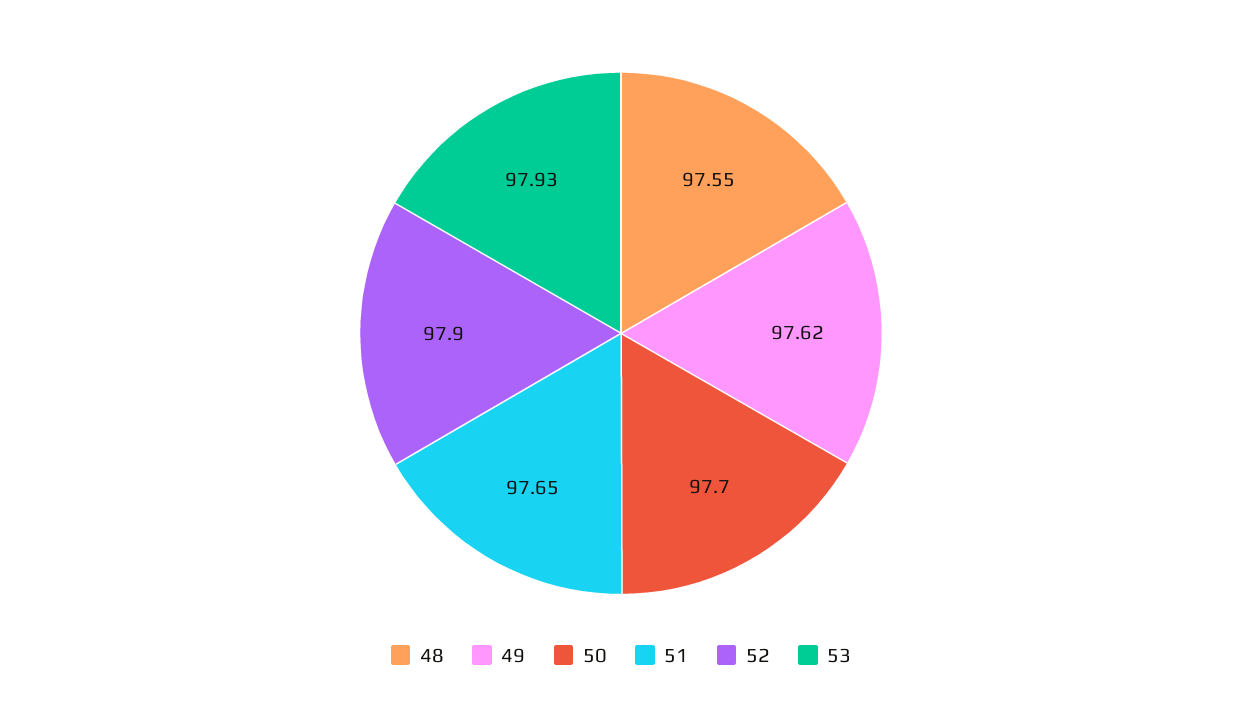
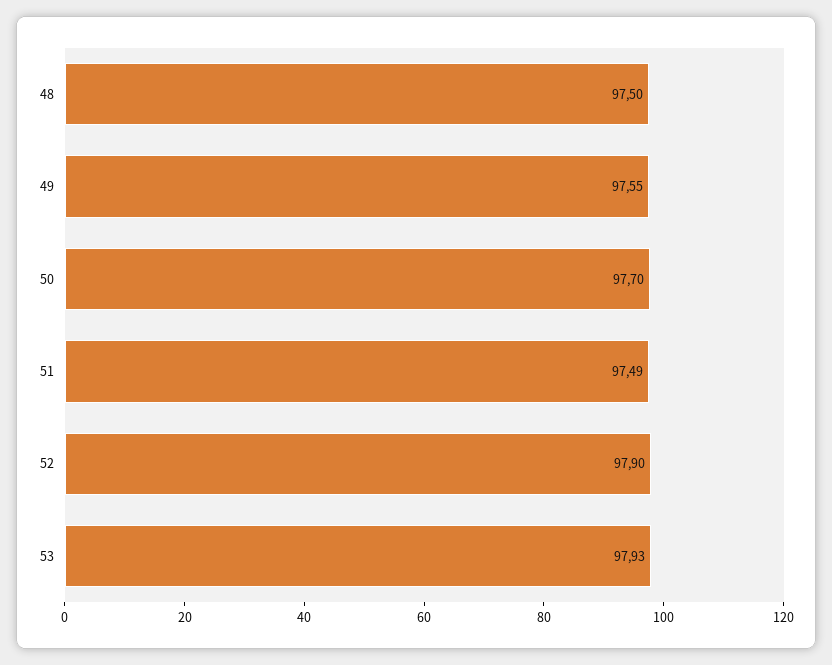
  {
-   "48": 97.55,
+   "48": 97.5,
-   "49": 97.62,
+   "49": 97.55,
    "50": 97.7,
-   "51": 97.65,
+   "51": 97.49,
    "52": 97.9,
    "53": 97.93
  }

